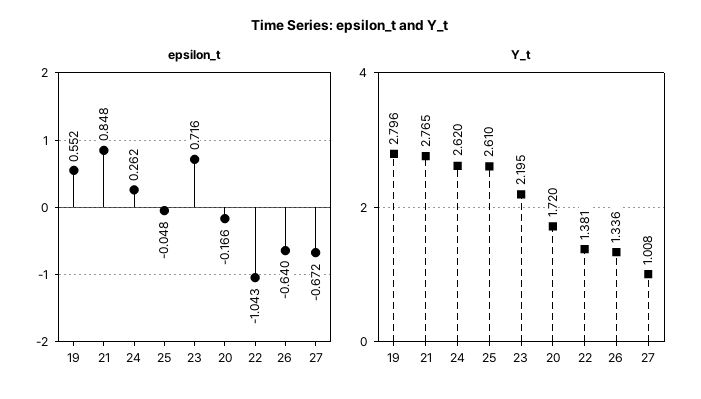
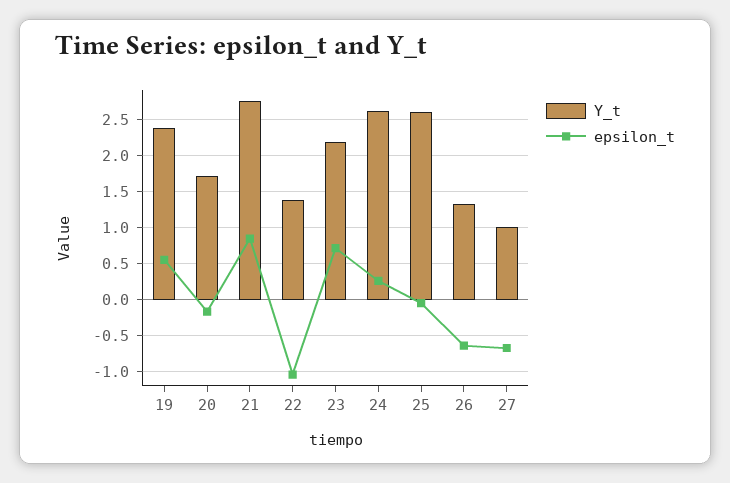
  {
    "epsilon_t": {
      "19": 0.552,
      "21": 0.848,
      "24": 0.262,
      "25": -0.048,
      "23": 0.716,
      "20": -0.166,
      "22": -1.043,
      "26": -0.64,
      "27": -0.672
    },
    "Y_t": {
-     "19": 2.796,
+     "19": 2.4,
      "21": 2.765,
      "24": 2.62,
      "25": 2.61,
      "23": 2.195,
      "20": 1.72,
      "22": 1.381,
      "26": 1.336,
      "27": 1.008
    }
  }

